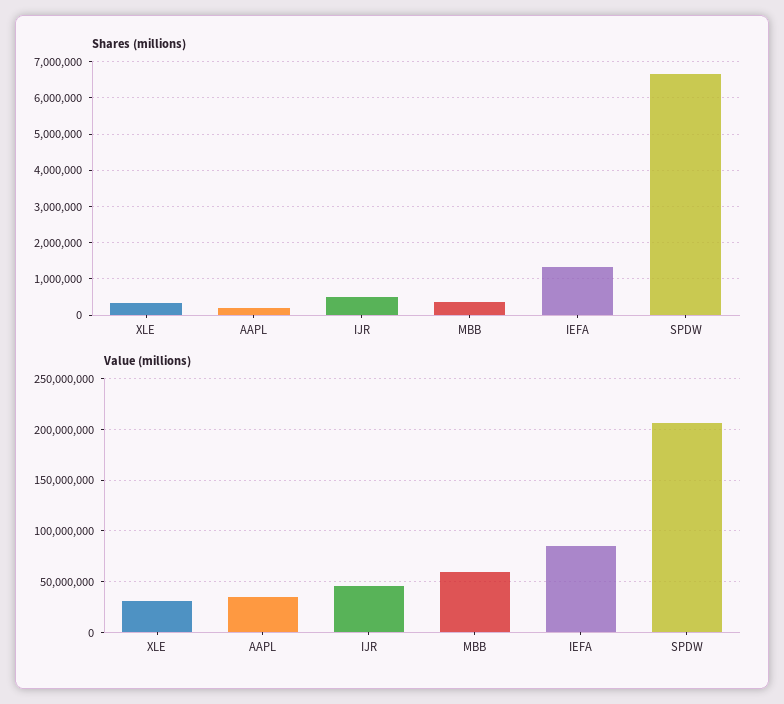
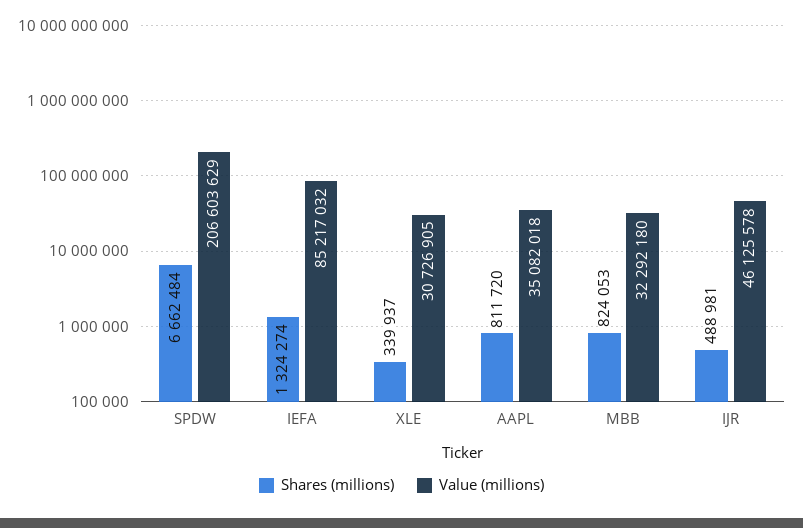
  {
    "Shares (millions)": {
      "XLE": 339937,
-     "AAPL": 200000,
+     "AAPL": 811720,
      "IJR": 488981,
-     "MBB": 400000,
+     "MBB": 824053,
      "IEFA": 1324274,
      "SPDW": 6662484
    },
    "Value (millions)": {
      "XLE": 30726905,
      "AAPL": 35082018,
      "IJR": 46125578,
-     "MBB": 60000000,
+     "MBB": 32292180,
      "IEFA": 85217032,
      "SPDW": 206603629
    }
  }

